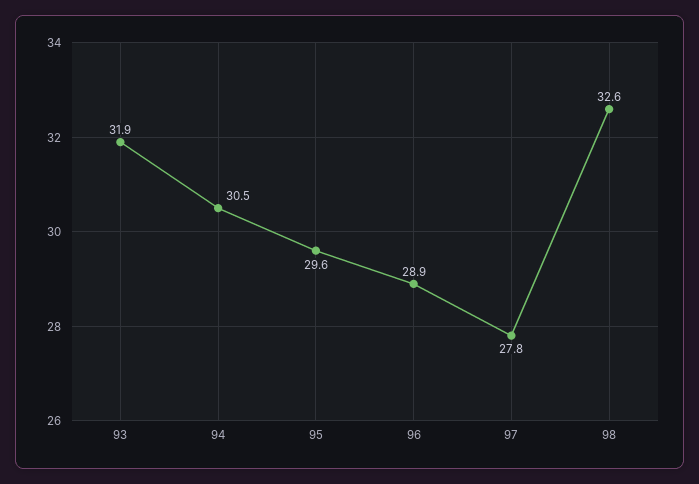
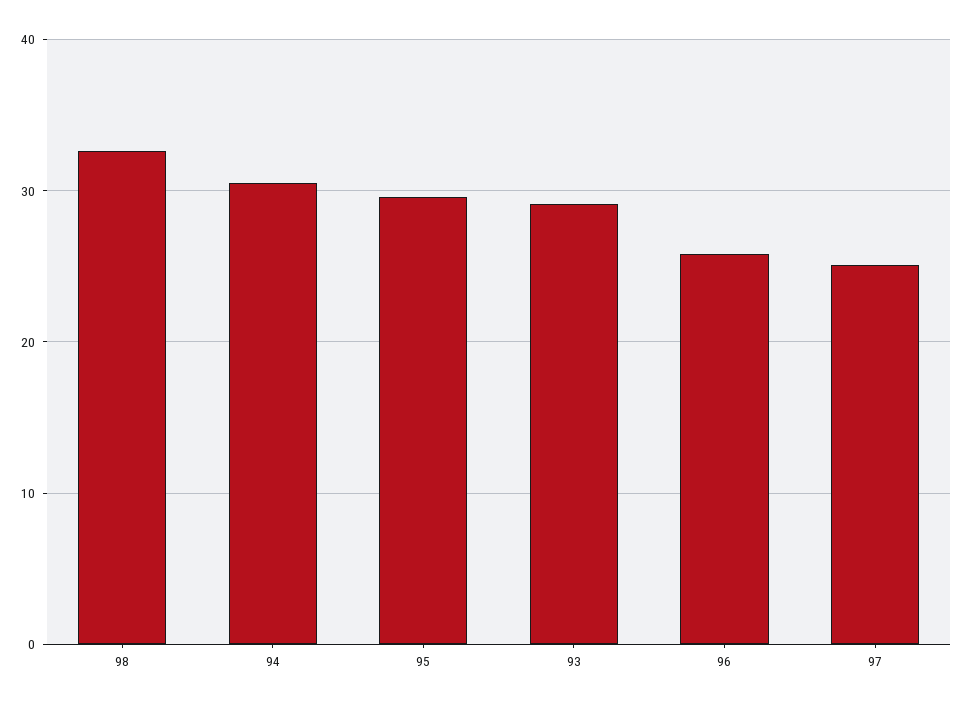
  {
-   "93": 31.9,
+   "93": 29,
    "94": 30.5,
    "95": 29.6,
-   "96": 28.9,
+   "96": 26,
-   "97": 27.8,
+   "97": 25,
    "98": 32.6
  }

